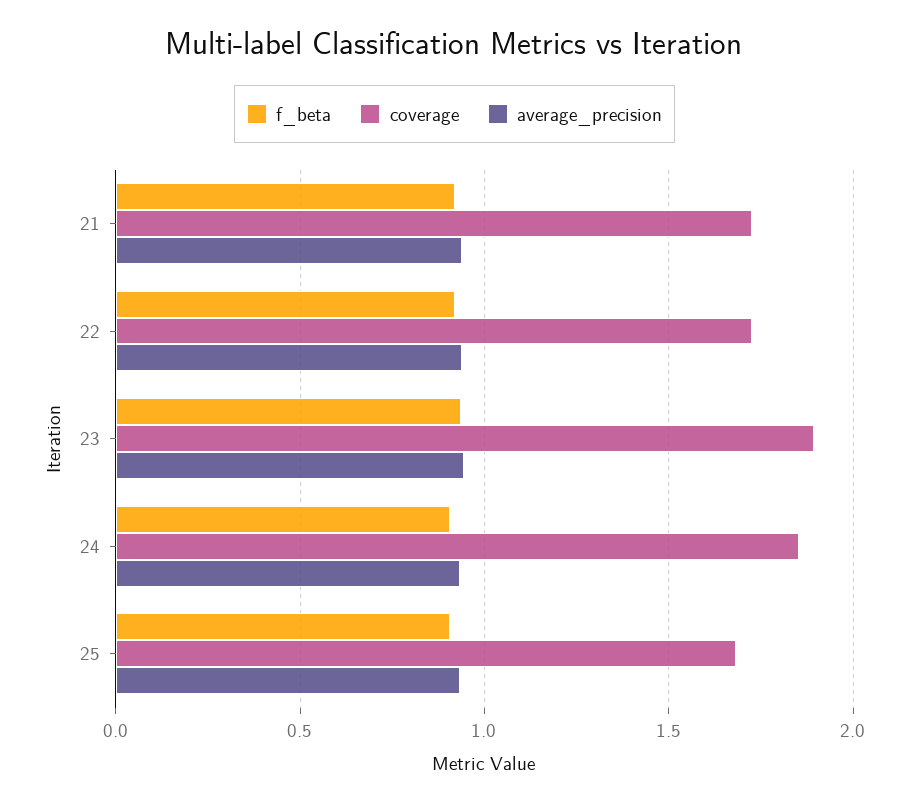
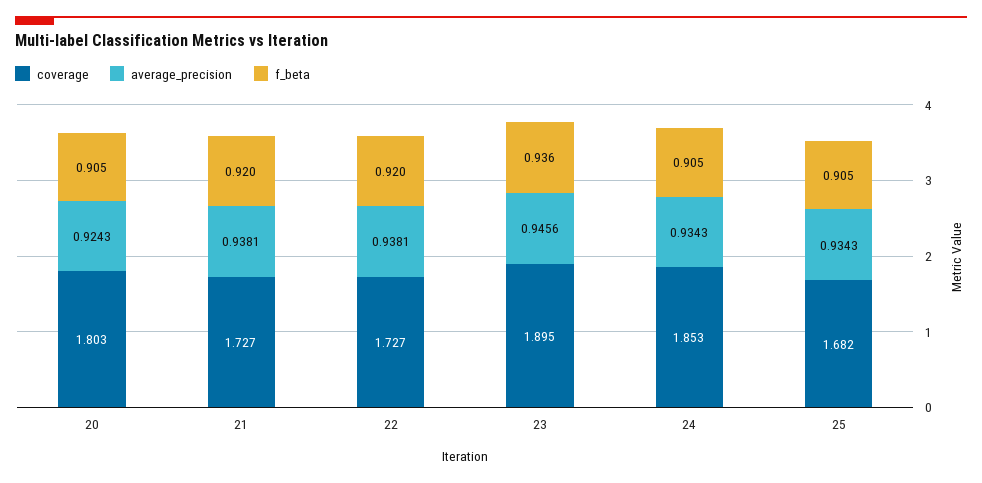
  {
    "f_beta": {
      "21": 0.92,
      "22": 0.92,
      "23": 0.936,
      "24": 0.905,
-     "25": 0.905
+     "25": 0.905,
+     "20": 0.905
    },
    "coverage": {
      "21": 1.727,
      "22": 1.727,
      "23": 1.895,
      "24": 1.853,
-     "25": 1.682
+     "25": 1.682,
+     "20": 1.803
    },
    "average_precision": {
      "21": 0.9381,
      "22": 0.9381,
      "23": 0.9456,
      "24": 0.9343,
-     "25": 0.9343
+     "25": 0.9343,
+     "20": 0.9243
    }
  }

